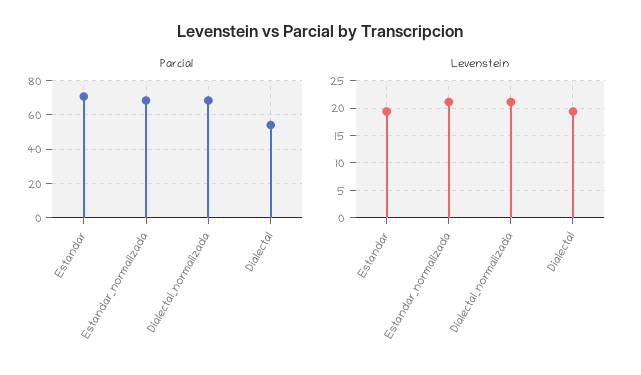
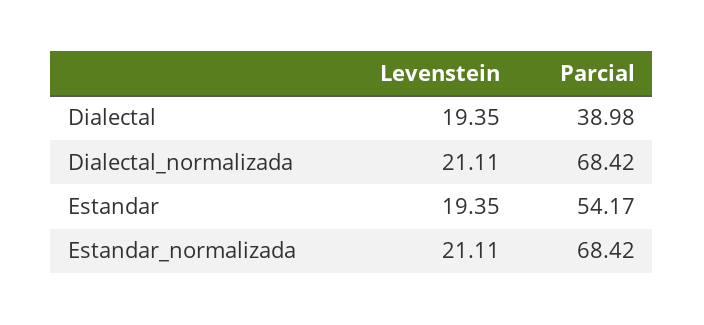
  {
    "Parcial": {
-     "Estandar": 70,
+     "Estandar": 54.17,
      "Estandar_normalizada": 68.42,
      "Dialectal_normalizada": 68.42,
-     "Dialectal": 55
+     "Dialectal": 38.98
    },
    "Levenstein": {
      "Estandar": 19.35,
      "Estandar_normalizada": 21.11,
      "Dialectal_normalizada": 21.11,
      "Dialectal": 19.35
    }
  }

